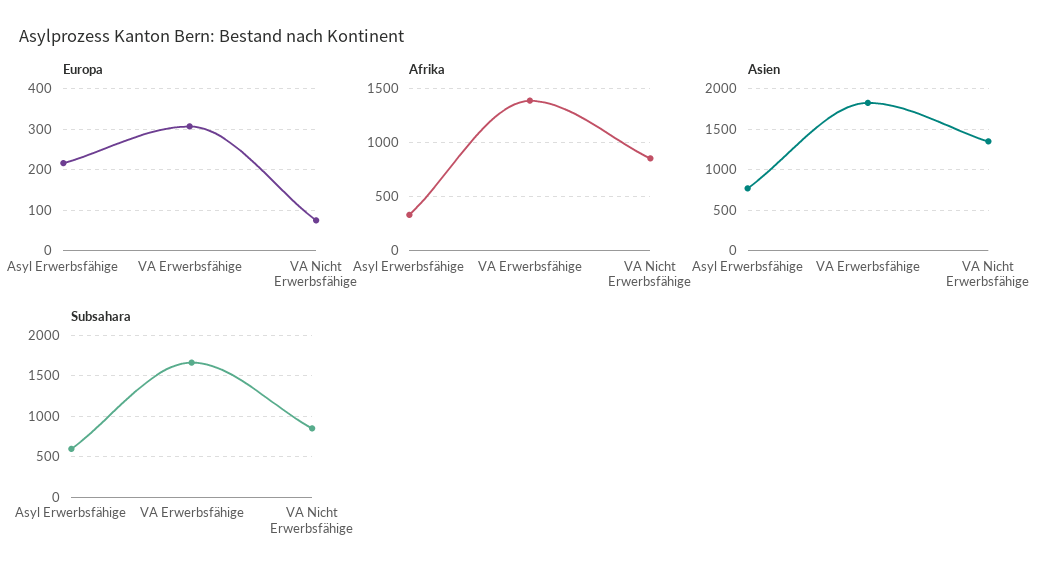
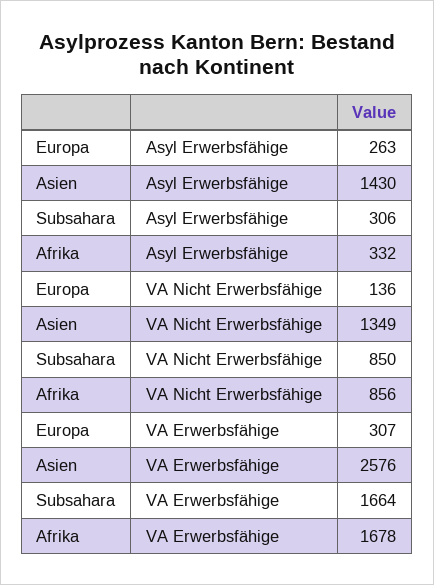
  {
    "Europa": {
-     "Asyl Erwerbsfähige": 220,
+     "Asyl Erwerbsfähige": 263,
      "VA Erwerbsfähige": 307,
-     "VA Nicht Erwerbsfähige": 80
+     "VA Nicht Erwerbsfähige": 136
    },
    "Afrika": {
      "Asyl Erwerbsfähige": 332,
-     "VA Erwerbsfähige": 1400,
+     "VA Erwerbsfähige": 1678,
      "VA Nicht Erwerbsfähige": 856
    },
    "Asien": {
-     "Asyl Erwerbsfähige": 800,
+     "Asyl Erwerbsfähige": 1430,
-     "VA Erwerbsfähige": 1800,
+     "VA Erwerbsfähige": 2576,
      "VA Nicht Erwerbsfähige": 1349
    },
    "Subsahara": {
-     "Asyl Erwerbsfähige": 600,
+     "Asyl Erwerbsfähige": 306,
      "VA Erwerbsfähige": 1664,
      "VA Nicht Erwerbsfähige": 850
    }
  }

